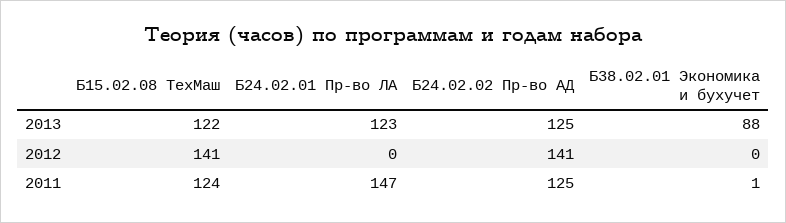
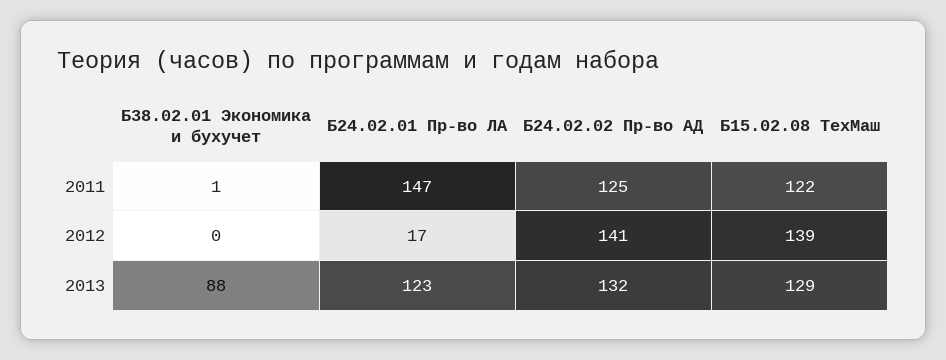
  {
    "Б15.02.08 ТехМаш": {
-     "2013": 122,
+     "2013": 129,
-     "2012": 141,
+     "2012": 139,
-     "2011": 124
+     "2011": 122
    },
    "Б24.02.01 Пр-во ЛА": {
      "2013": 123,
-     "2012": 0,
+     "2012": 17,
      "2011": 147
    },
    "Б24.02.02 Пр-во АД": {
-     "2013": 125,
+     "2013": 132,
      "2012": 141,
      "2011": 125
    },
    "Б38.02.01 Экономика и бухучет": {
      "2013": 88,
      "2012": 0,
      "2011": 1
    }
  }

